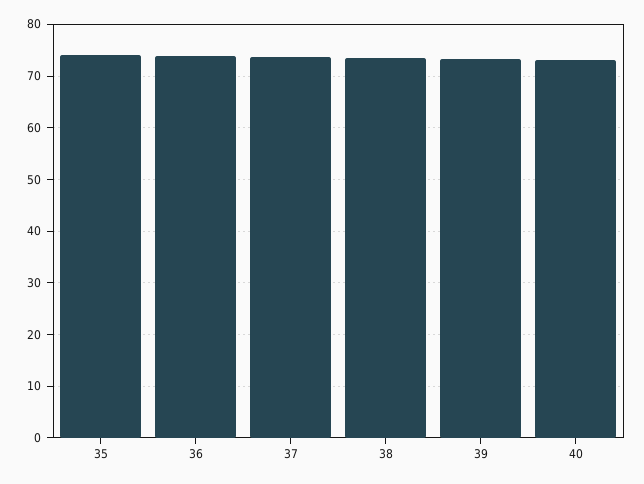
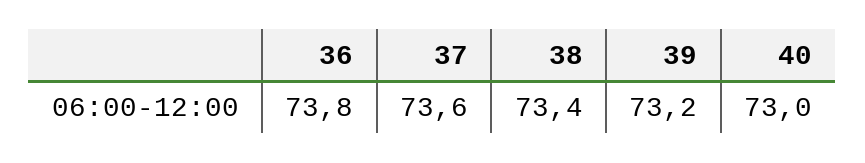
  {
-   "35": 74,
    "36": 73.8,
    "37": 73.6,
    "38": 73.4,
    "39": 73.2,
    "40": 73
  }

